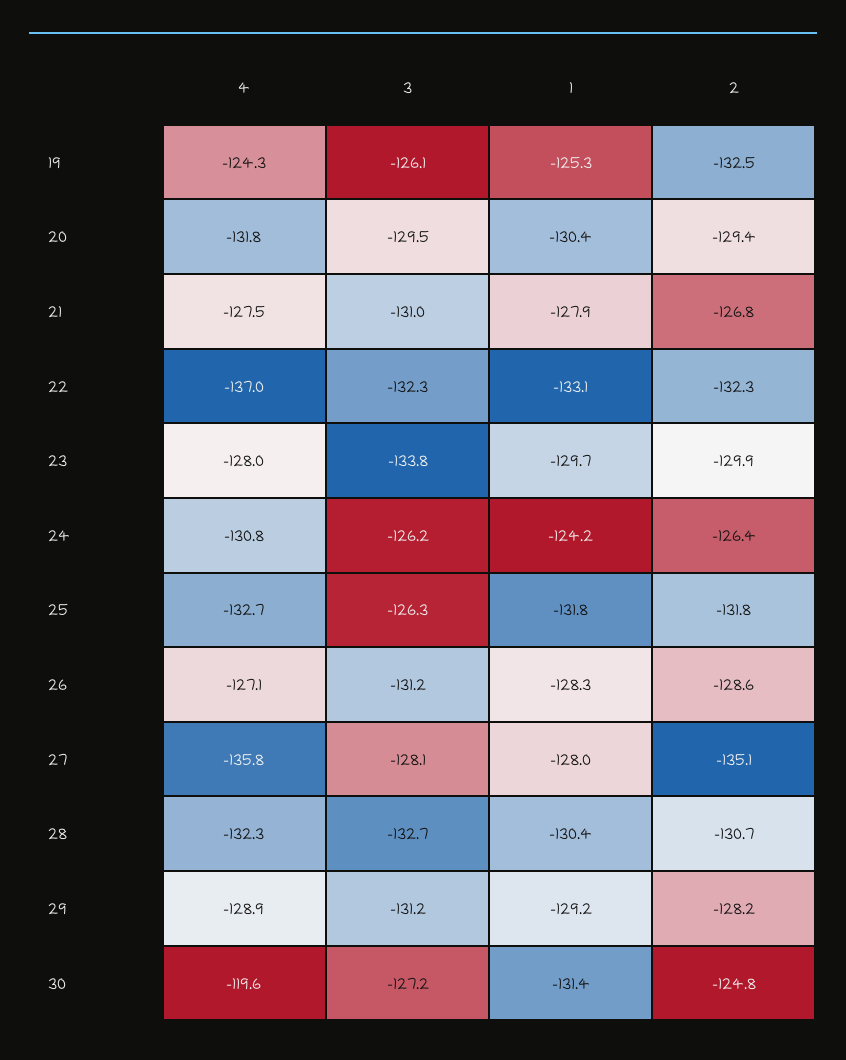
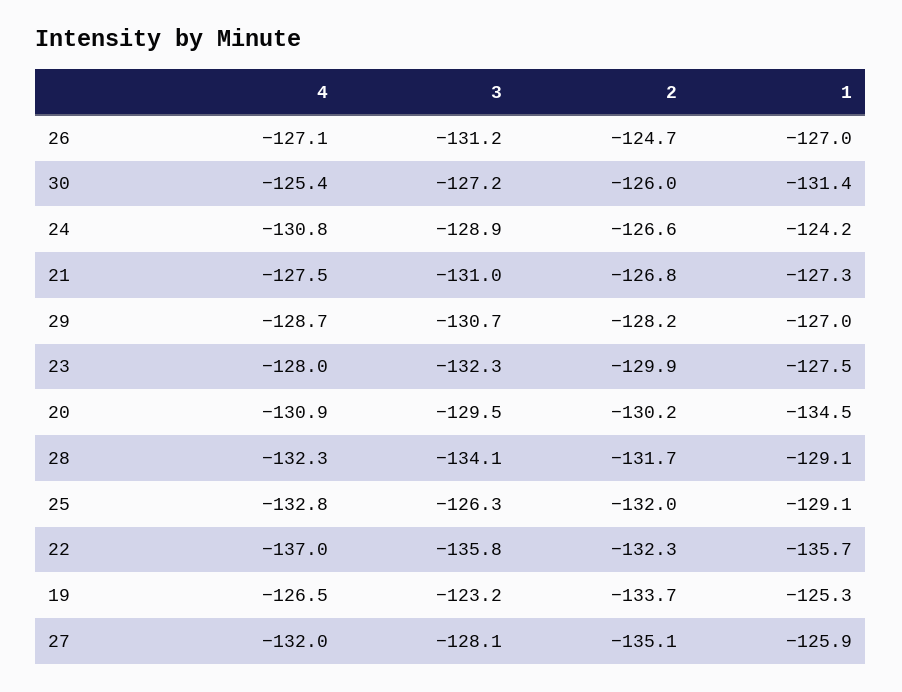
  {
    "4": {
-     "19": -124.3,
+     "19": -126.5,
-     "20": -131.8,
+     "20": -130.9,
      "21": -127.5,
      "22": -137,
      "23": -128,
      "24": -130.8,
-     "25": -132.7,
+     "25": -132.8,
      "26": -127.1,
-     "27": -135.8,
+     "27": -132,
      "28": -132.3,
-     "29": -128.9,
+     "29": -128.7,
-     "30": -119.6
+     "30": -125.4
    },
    "3": {
-     "19": -126.1,
+     "19": -123.2,
      "20": -129.5,
      "21": -131,
-     "22": -132.3,
+     "22": -135.8,
-     "23": -133.8,
+     "23": -132.3,
-     "24": -126.2,
+     "24": -128.9,
      "25": -126.3,
      "26": -131.2,
      "27": -128.1,
-     "28": -132.7,
+     "28": -134.1,
-     "29": -131.2,
+     "29": -130.7,
      "30": -127.2
    },
    "1": {
      "19": -125.3,
-     "20": -130.4,
+     "20": -134.5,
-     "21": -127.9,
+     "21": -127.3,
-     "22": -133.1,
+     "22": -135.7,
-     "23": -129.7,
+     "23": -127.5,
      "24": -124.2,
-     "25": -131.8,
+     "25": -129.1,
-     "26": -128.3,
+     "26": -127,
-     "27": -128,
+     "27": -125.9,
-     "28": -130.4,
+     "28": -129.1,
-     "29": -129.2,
+     "29": -127,
      "30": -131.4
    },
    "2": {
-     "19": -132.5,
+     "19": -133.7,
-     "20": -129.4,
+     "20": -130.2,
      "21": -126.8,
      "22": -132.3,
      "23": -129.9,
-     "24": -126.4,
+     "24": -126.6,
-     "25": -131.8,
+     "25": -132,
-     "26": -128.6,
+     "26": -124.7,
      "27": -135.1,
-     "28": -130.7,
+     "28": -131.7,
      "29": -128.2,
-     "30": -124.8
+     "30": -126
    }
  }

